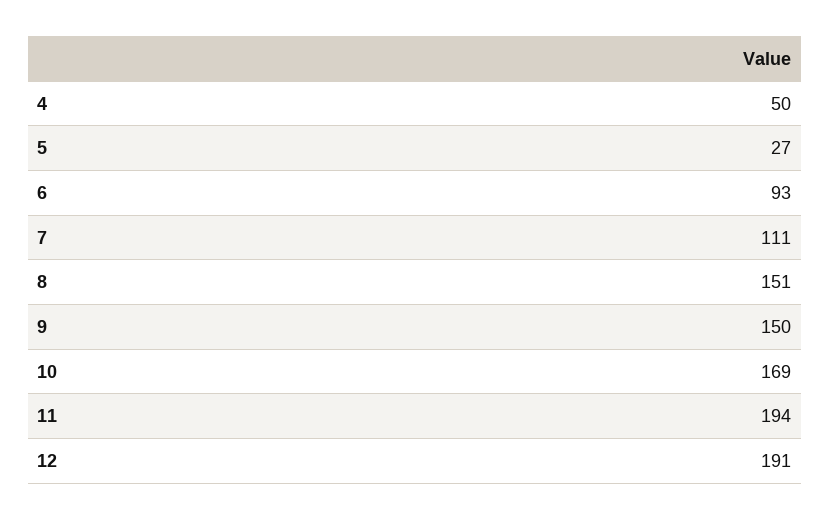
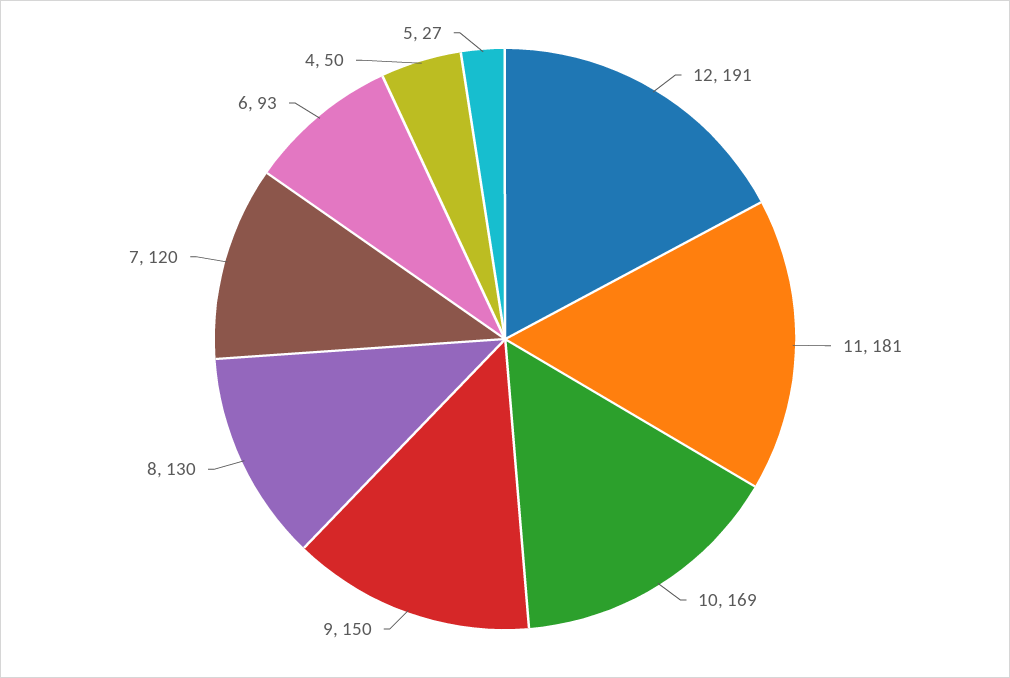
  {
    "4": 50,
    "5": 27,
    "6": 93,
-   "7": 111,
+   "7": 120,
-   "8": 151,
+   "8": 130,
    "9": 150,
    "10": 169,
-   "11": 194,
+   "11": 181,
    "12": 191
  }

